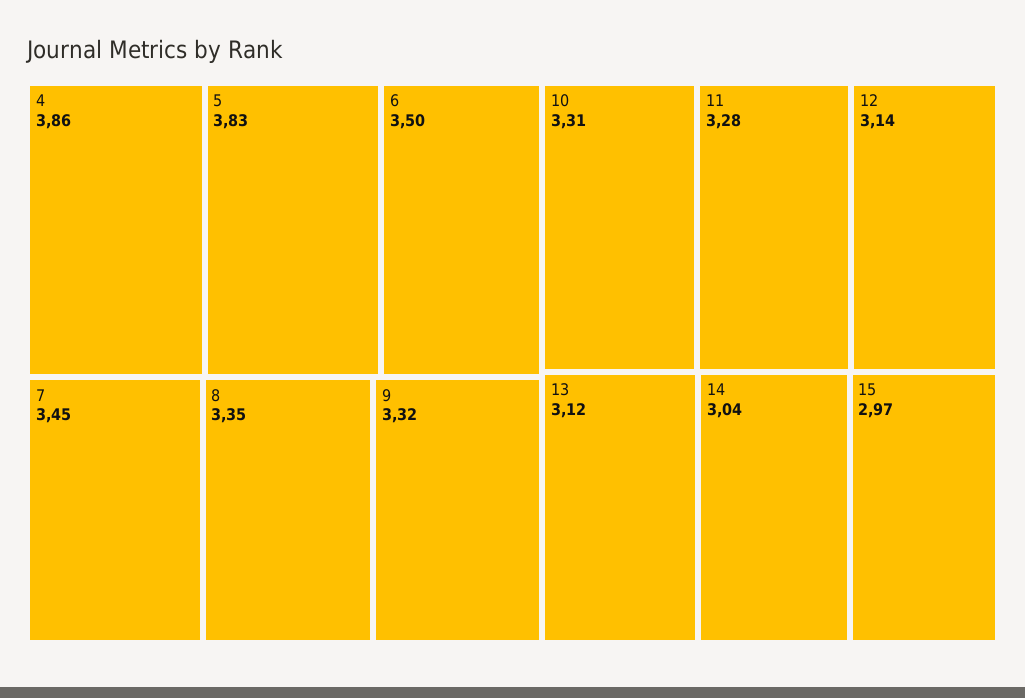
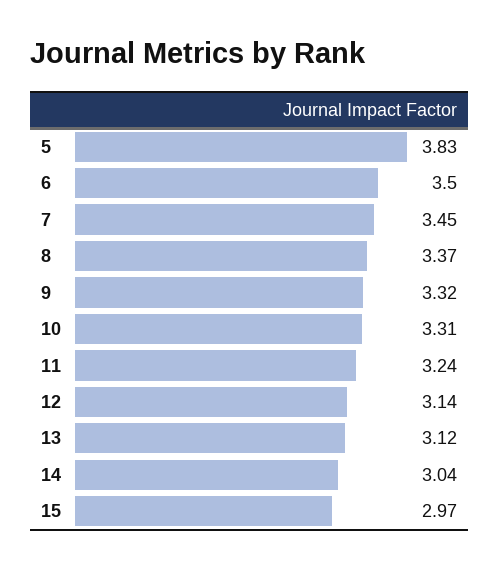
  {
-   "4": 3.86,
    "5": 3.83,
    "6": 3.5,
    "7": 3.45,
-   "8": 3.35,
+   "8": 3.37,
    "9": 3.32,
    "10": 3.31,
-   "11": 3.28,
+   "11": 3.24,
    "12": 3.14,
    "13": 3.12,
    "14": 3.04,
    "15": 2.97
  }

